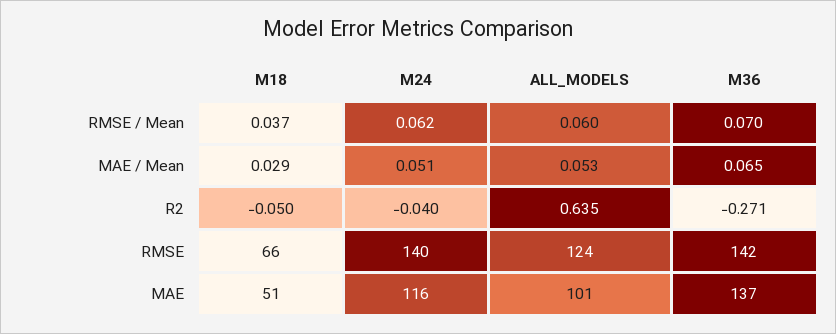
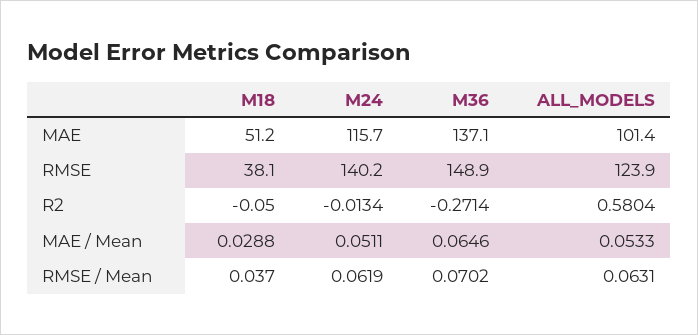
  {
    "M18": {
      "RMSE / Mean": 0.037,
      "MAE / Mean": 0.0288,
      "R2": -0.05,
-     "RMSE": 66,
+     "RMSE": 38.1,
      "MAE": 51.2
    },
    "M24": {
      "RMSE / Mean": 0.0619,
      "MAE / Mean": 0.0511,
-     "R2": -0.04,
+     "R2": -0.0134,
      "RMSE": 140.2,
      "MAE": 115.7
    },
    "ALL_MODELS": {
-     "RMSE / Mean": 0.06,
+     "RMSE / Mean": 0.0631,
      "MAE / Mean": 0.0533,
-     "R2": 0.635,
+     "R2": 0.5804,
      "RMSE": 123.9,
      "MAE": 101.4
    },
    "M36": {
      "RMSE / Mean": 0.0702,
      "MAE / Mean": 0.0646,
      "R2": -0.2714,
-     "RMSE": 142,
+     "RMSE": 148.9,
      "MAE": 137.1
    }
  }

